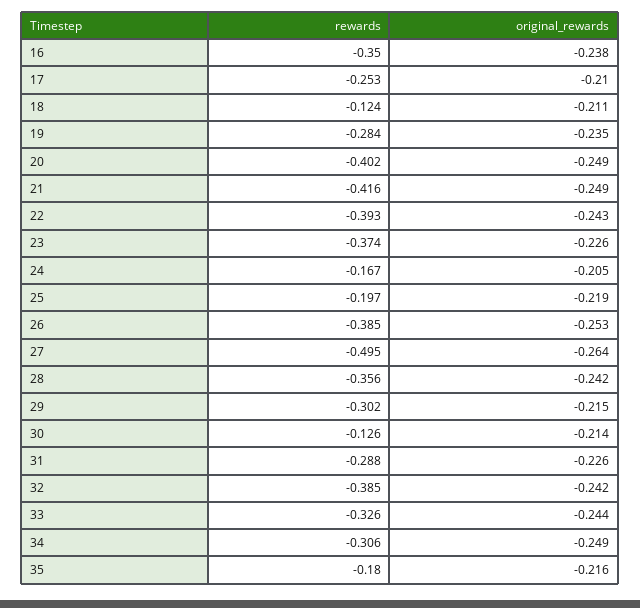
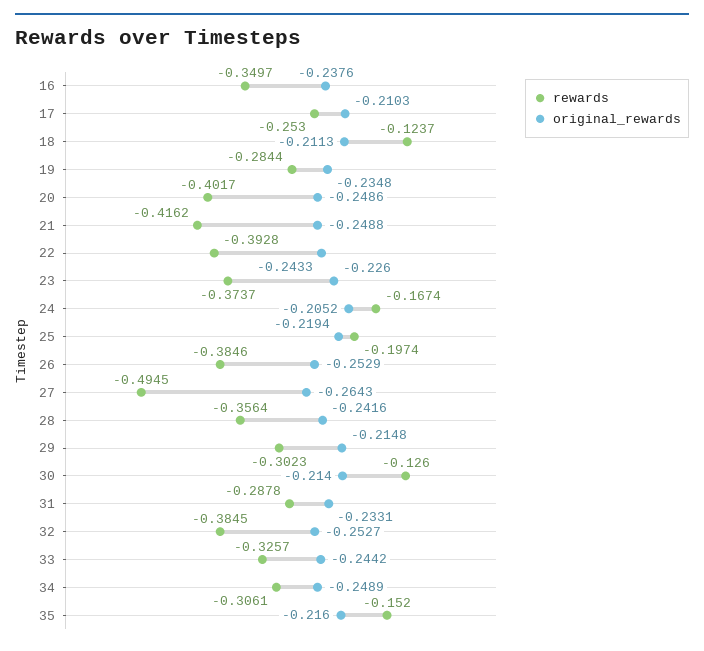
  {
    "rewards": {
      "16": -0.3497,
      "17": -0.253,
      "18": -0.1237,
      "19": -0.2844,
      "20": -0.4017,
      "21": -0.4162,
      "22": -0.3928,
      "23": -0.3737,
      "24": -0.1674,
      "25": -0.1974,
      "26": -0.3846,
      "27": -0.4945,
      "28": -0.3564,
      "29": -0.3023,
      "30": -0.126,
      "31": -0.2878,
      "32": -0.3845,
      "33": -0.3257,
      "34": -0.3061,
-     "35": -0.18
+     "35": -0.152
    },
    "original_rewards": {
      "16": -0.2376,
      "17": -0.2103,
      "18": -0.2113,
      "19": -0.2348,
      "20": -0.2486,
      "21": -0.2488,
      "22": -0.2433,
      "23": -0.226,
      "24": -0.2052,
      "25": -0.2194,
      "26": -0.2529,
      "27": -0.2643,
      "28": -0.2416,
      "29": -0.2148,
      "30": -0.214,
-     "31": -0.226,
+     "31": -0.2331,
-     "32": -0.242,
+     "32": -0.2527,
      "33": -0.2442,
      "34": -0.2489,
      "35": -0.216
    }
  }

